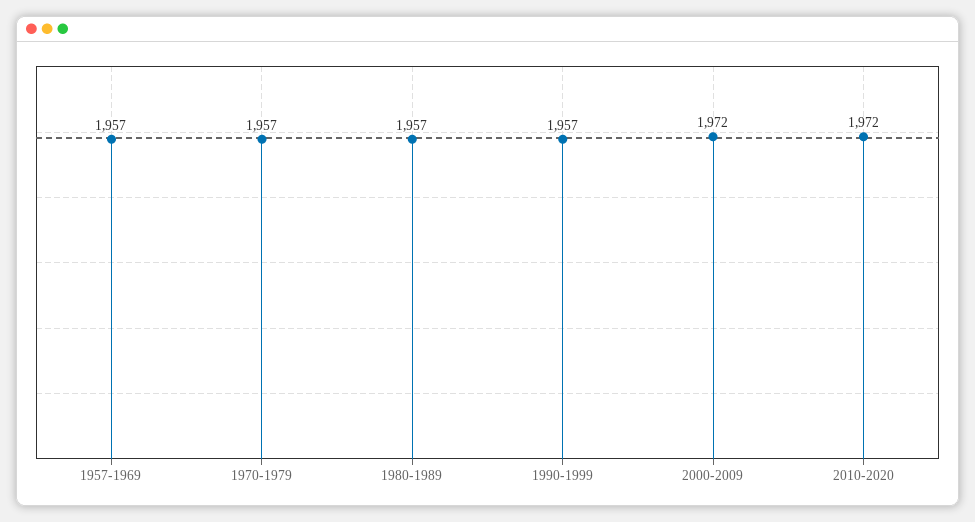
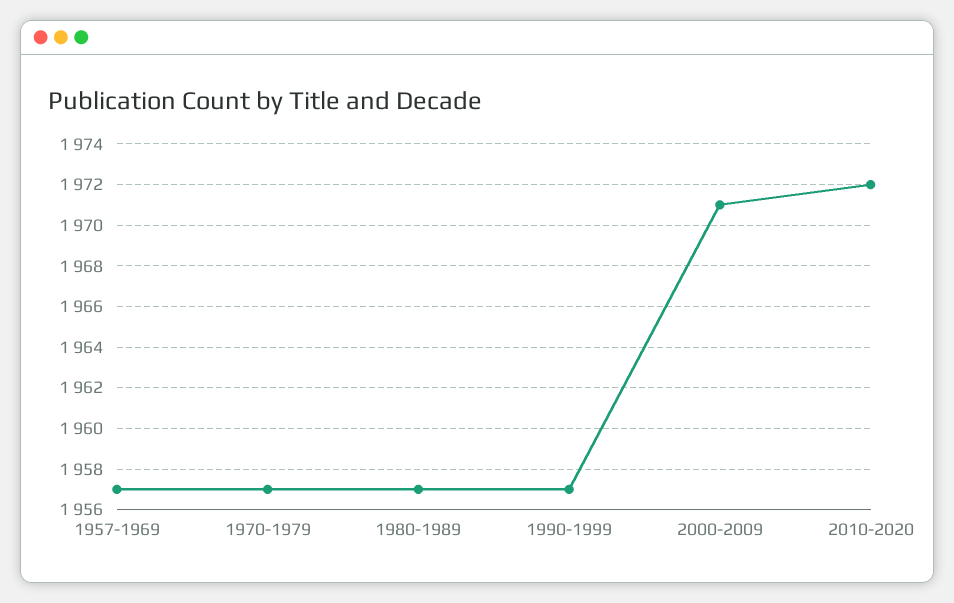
  {
    "1957-1969": 1957,
    "1970-1979": 1957,
    "1980-1989": 1957,
    "1990-1999": 1957,
-   "2000-2009": 1972,
+   "2000-2009": 1971,
    "2010-2020": 1972
  }

